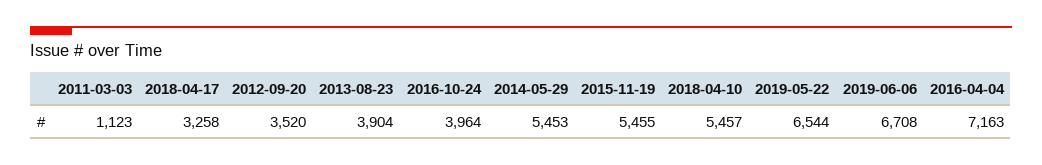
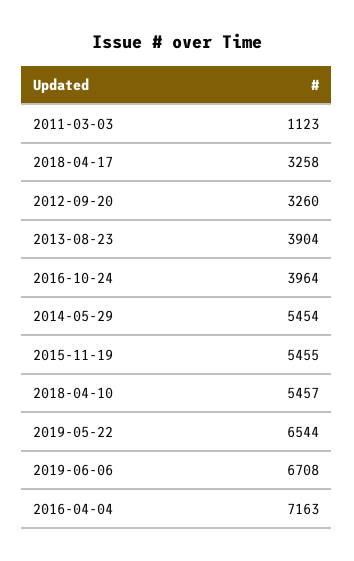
  {
    "2011-03-03": 1123,
    "2018-04-17": 3258,
-   "2012-09-20": 3520,
+   "2012-09-20": 3260,
    "2013-08-23": 3904,
    "2016-10-24": 3964,
-   "2014-05-29": 5453,
+   "2014-05-29": 5454,
    "2015-11-19": 5455,
    "2018-04-10": 5457,
    "2019-05-22": 6544,
    "2019-06-06": 6708,
    "2016-04-04": 7163
  }

